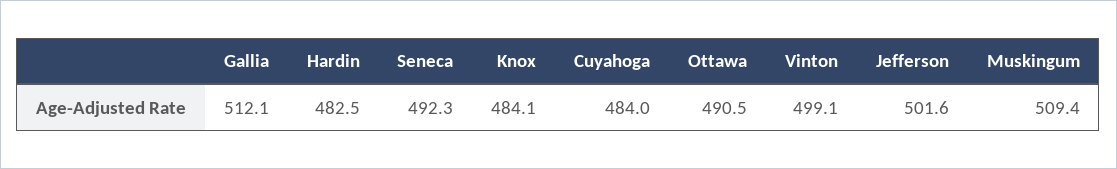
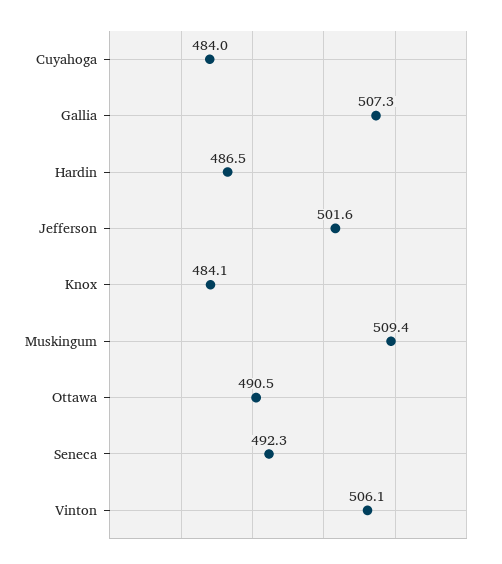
  {
-   "Gallia": 512.1,
+   "Gallia": 507.3,
-   "Hardin": 482.5,
+   "Hardin": 486.5,
    "Seneca": 492.3,
    "Knox": 484.1,
    "Cuyahoga": 484,
    "Ottawa": 490.5,
-   "Vinton": 499.1,
+   "Vinton": 506.1,
    "Jefferson": 501.6,
    "Muskingum": 509.4
  }

